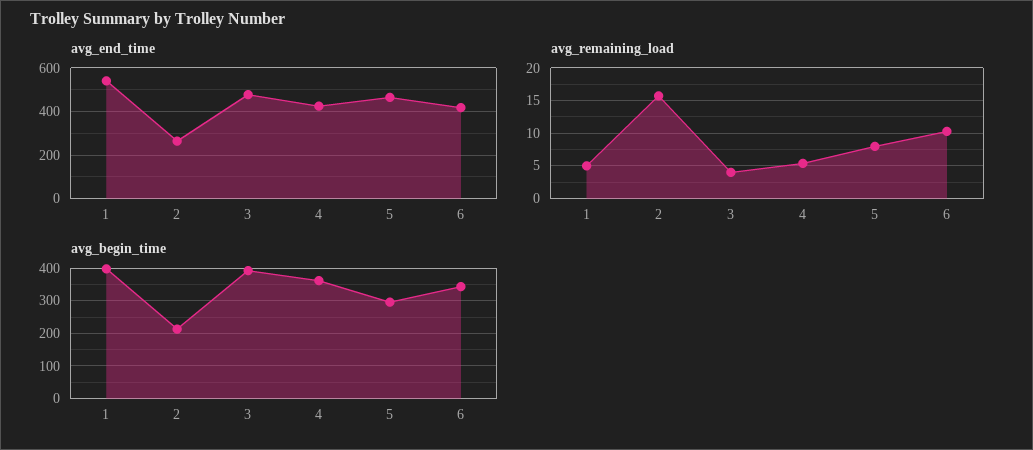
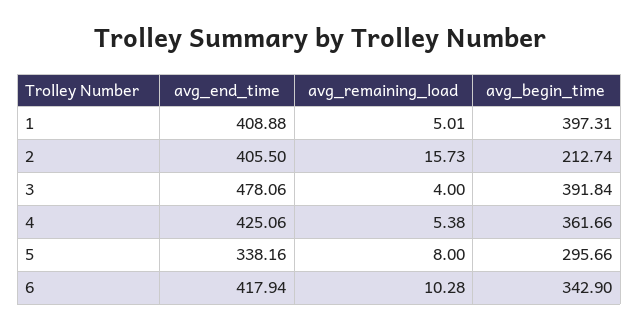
  {
    "avg_end_time": {
-     "1": 550,
+     "1": 408.88,
-     "2": 250,
+     "2": 405.5,
      "3": 478.06,
      "4": 425.06,
-     "5": 450,
+     "5": 338.16,
      "6": 417.94
    },
    "avg_remaining_load": {
      "1": 5.01,
      "2": 15.73,
      "3": 4,
      "4": 5.38,
      "5": 8,
      "6": 10.28
    },
    "avg_begin_time": {
      "1": 397.31,
      "2": 212.74,
      "3": 391.84,
      "4": 361.66,
      "5": 295.66,
      "6": 342.9
    }
  }

